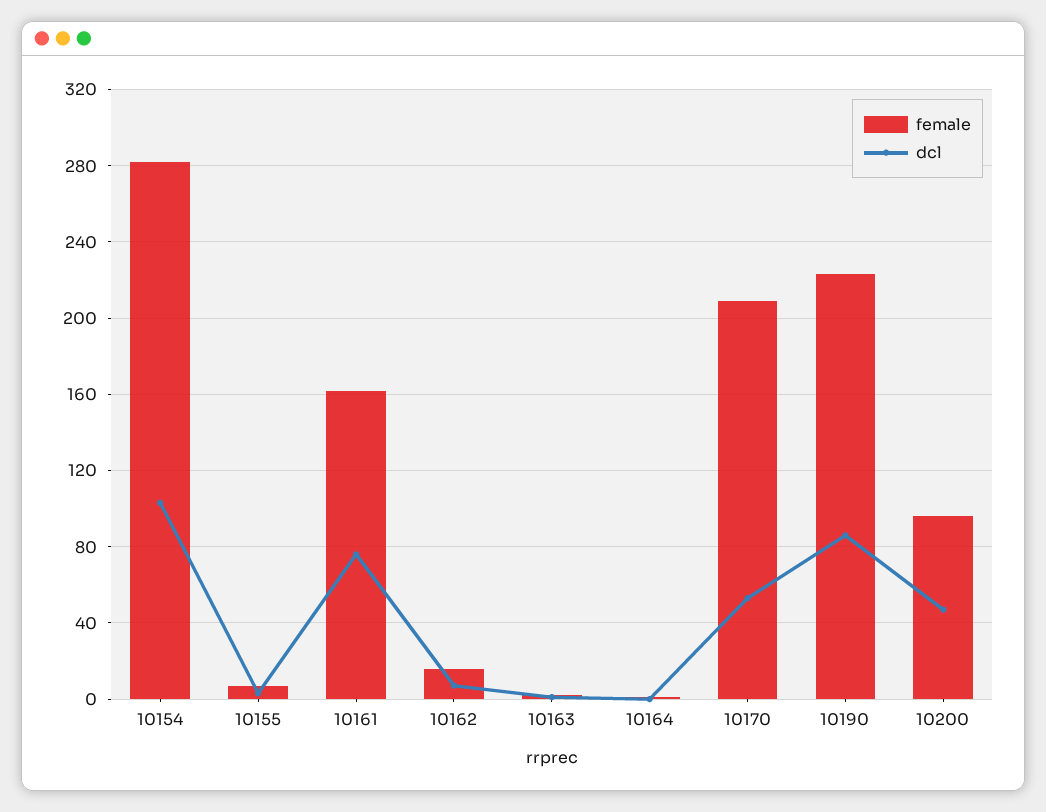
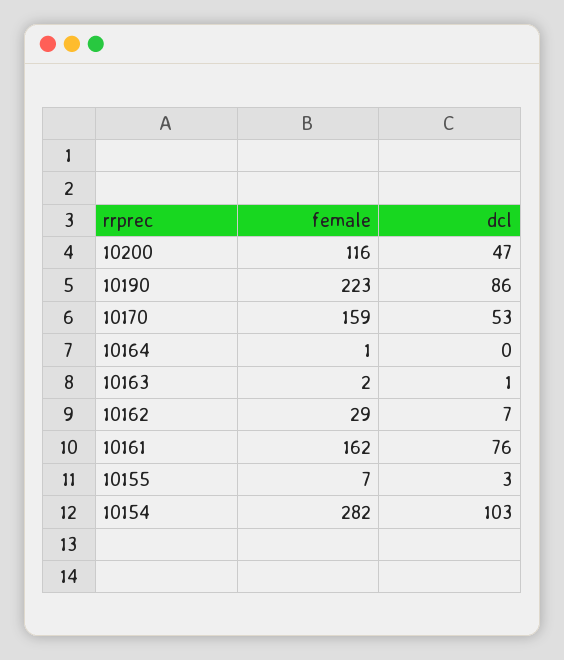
  {
    "female": {
      "10154": 282,
      "10155": 7,
      "10161": 162,
-     "10162": 15,
+     "10162": 29,
      "10163": 2,
      "10164": 1,
-     "10170": 210,
+     "10170": 159,
      "10190": 223,
-     "10200": 95
+     "10200": 116
    },
    "dcl": {
      "10154": 103,
      "10155": 3,
      "10161": 76,
      "10162": 7,
      "10163": 1,
      "10164": 0,
      "10170": 53,
      "10190": 86,
      "10200": 47
    }
  }

